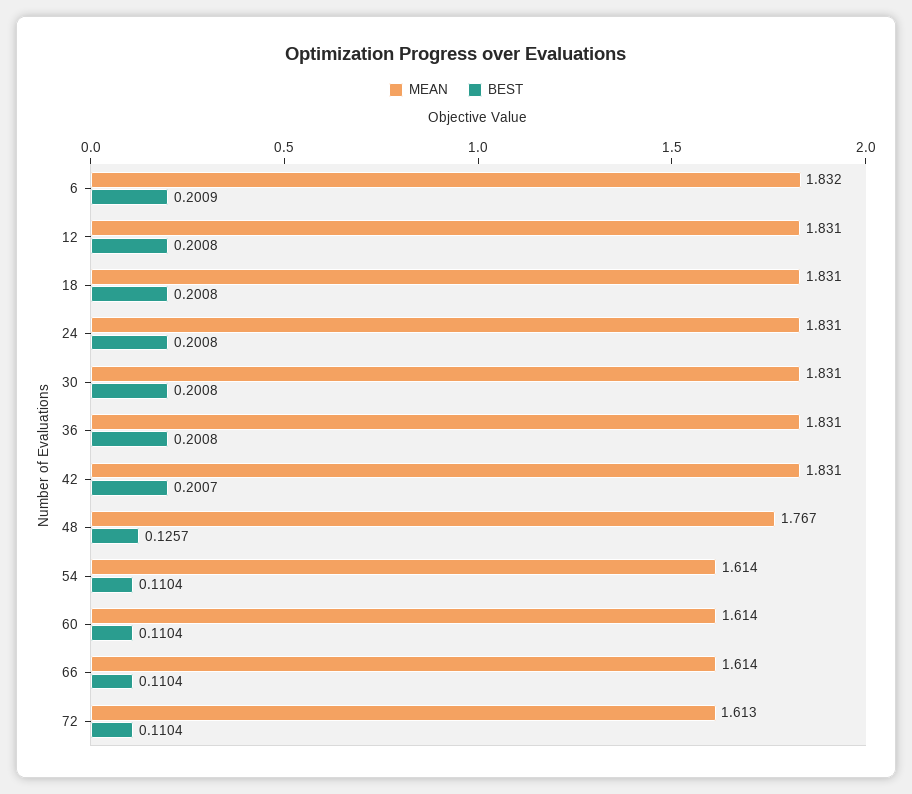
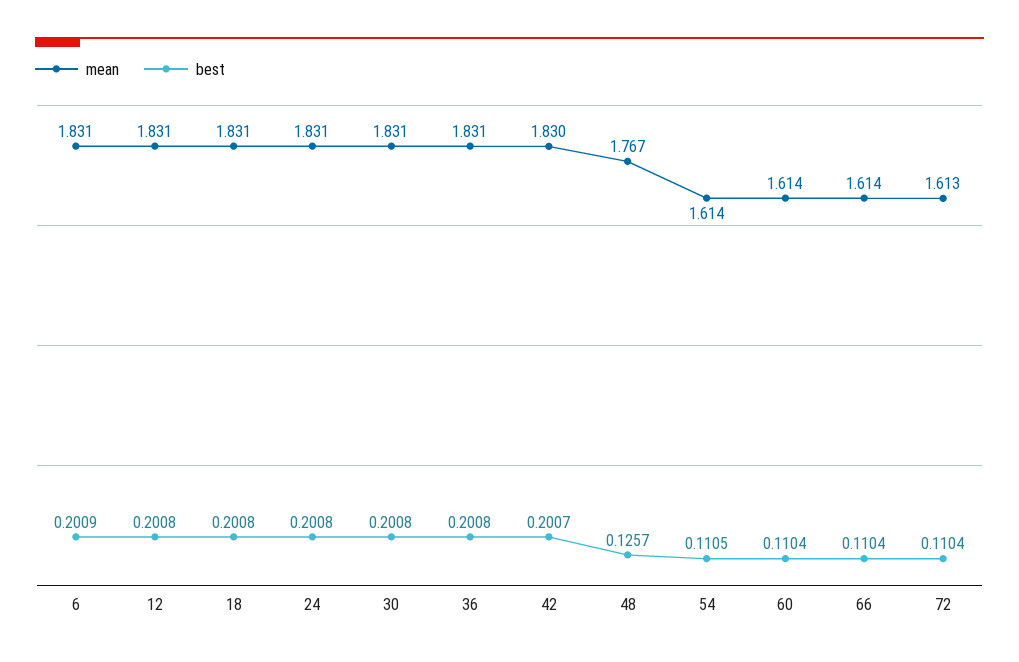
  {
    "MEAN": {
-     "6": 1.832,
+     "6": 1.831,
      "12": 1.831,
      "18": 1.831,
      "24": 1.831,
      "30": 1.831,
      "36": 1.831,
-     "42": 1.831,
+     "42": 1.83,
      "48": 1.767,
      "54": 1.614,
      "60": 1.614,
      "66": 1.614,
      "72": 1.613
    },
    "BEST": {
      "6": 0.2009,
      "12": 0.2008,
      "18": 0.2008,
      "24": 0.2008,
      "30": 0.2008,
      "36": 0.2008,
      "42": 0.2007,
      "48": 0.1257,
-     "54": 0.1104,
+     "54": 0.1105,
      "60": 0.1104,
      "66": 0.1104,
      "72": 0.1104
    }
  }

